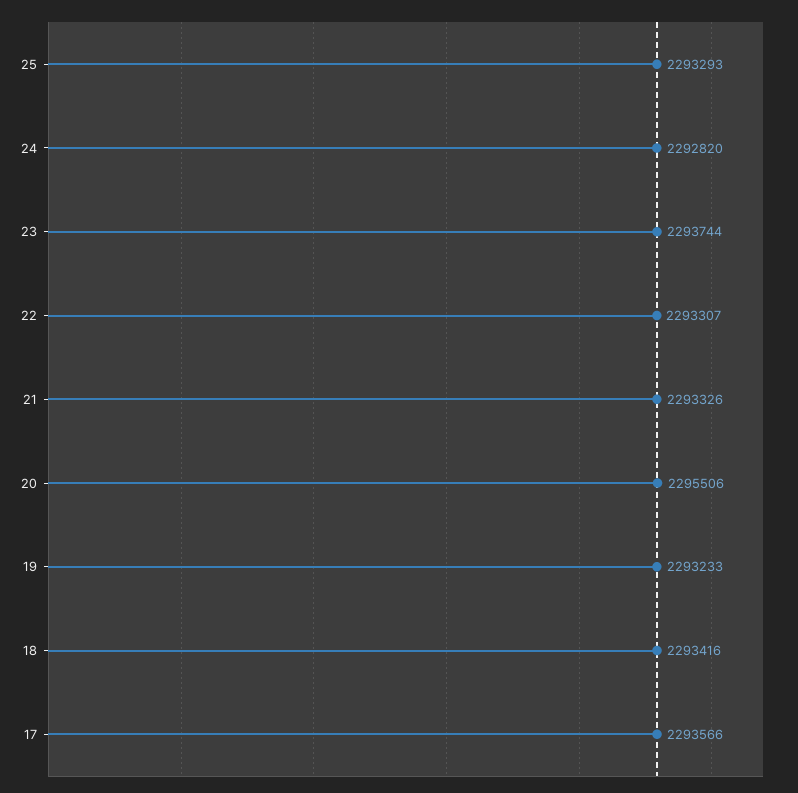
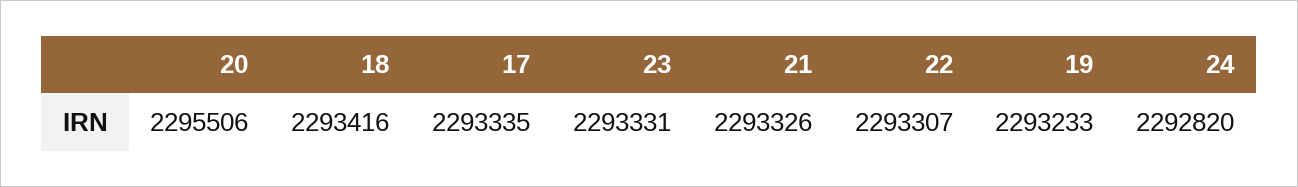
  {
-   "25": 2293293,
    "24": 2292820,
-   "23": 2293744,
+   "23": 2293331,
    "22": 2293307,
    "21": 2293326,
    "20": 2295506,
    "19": 2293233,
    "18": 2293416,
-   "17": 2293566
+   "17": 2293335
  }

